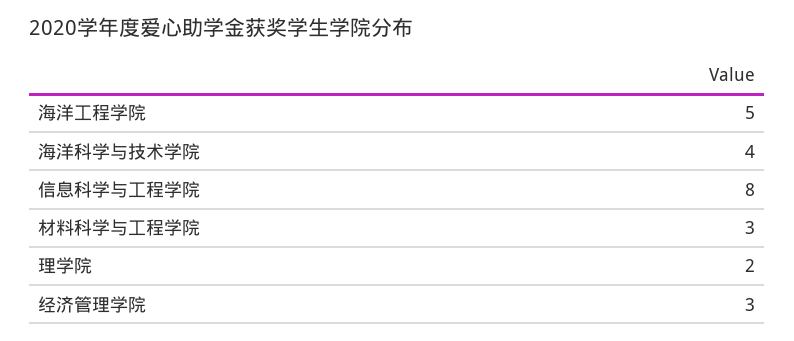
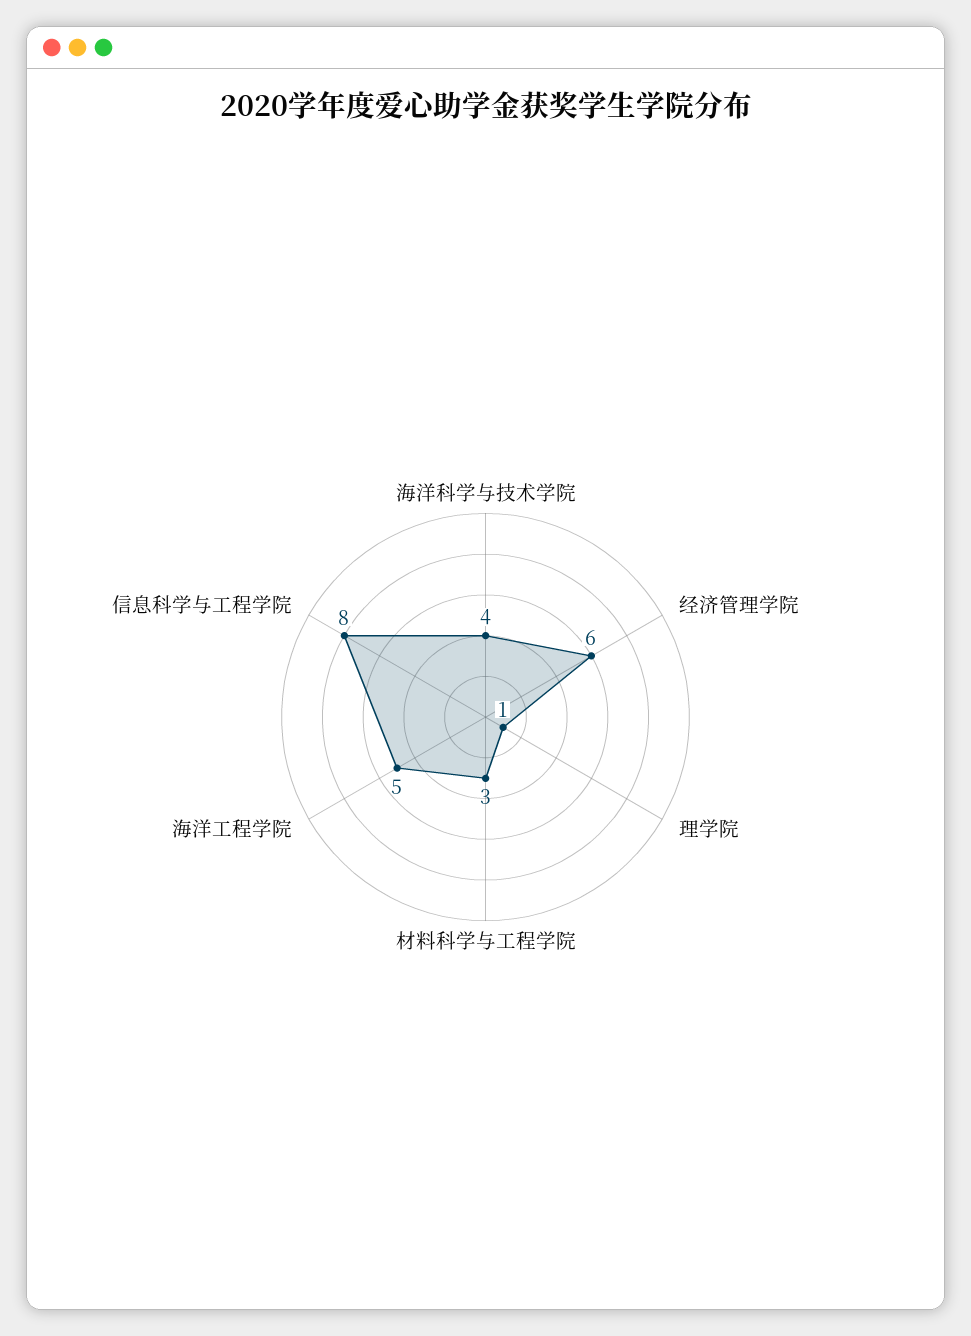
  {
    "海洋工程学院": 5,
    "海洋科学与技术学院": 4,
    "信息科学与工程学院": 8,
    "材料科学与工程学院": 3,
-   "理学院": 2,
+   "理学院": 1,
-   "经济管理学院": 3
+   "经济管理学院": 6
  }

